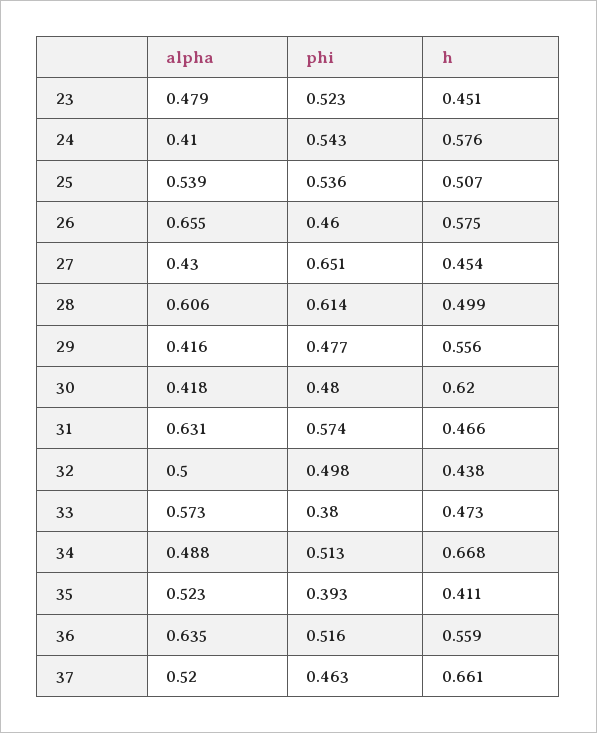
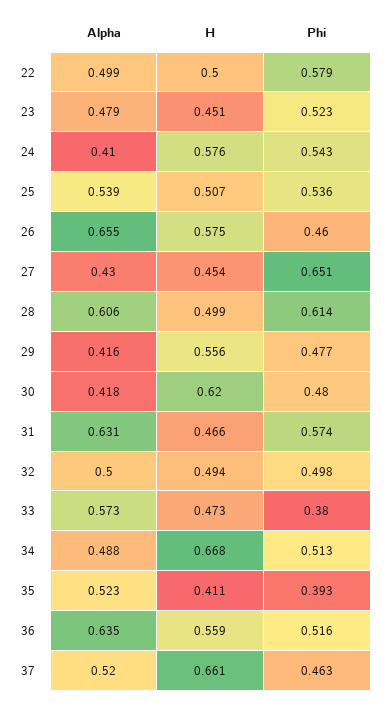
  {
    "alpha": {
      "23": 0.479,
      "24": 0.41,
      "25": 0.539,
      "26": 0.655,
      "27": 0.43,
      "28": 0.606,
      "29": 0.416,
      "30": 0.418,
      "31": 0.631,
      "32": 0.5,
      "33": 0.573,
      "34": 0.488,
      "35": 0.523,
      "36": 0.635,
-     "37": 0.52
+     "37": 0.52,
+     "22": 0.499
    },
    "phi": {
      "23": 0.523,
      "24": 0.543,
      "25": 0.536,
      "26": 0.46,
      "27": 0.651,
      "28": 0.614,
      "29": 0.477,
      "30": 0.48,
      "31": 0.574,
      "32": 0.498,
      "33": 0.38,
      "34": 0.513,
      "35": 0.393,
      "36": 0.516,
-     "37": 0.463
+     "37": 0.463,
+     "22": 0.579
    },
    "h": {
      "23": 0.451,
      "24": 0.576,
      "25": 0.507,
      "26": 0.575,
      "27": 0.454,
      "28": 0.499,
      "29": 0.556,
      "30": 0.62,
      "31": 0.466,
-     "32": 0.438,
+     "32": 0.494,
      "33": 0.473,
      "34": 0.668,
      "35": 0.411,
      "36": 0.559,
-     "37": 0.661
+     "37": 0.661,
+     "22": 0.5
    }
  }

